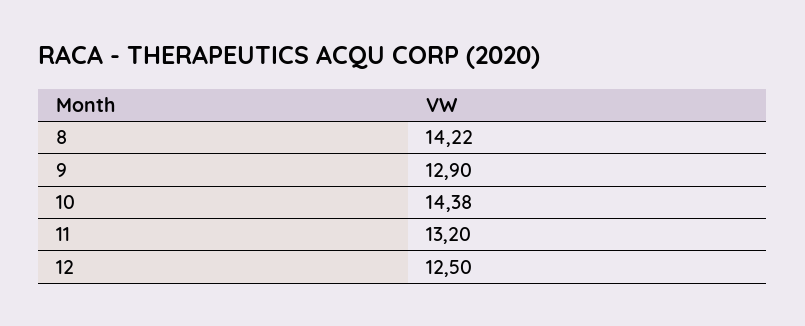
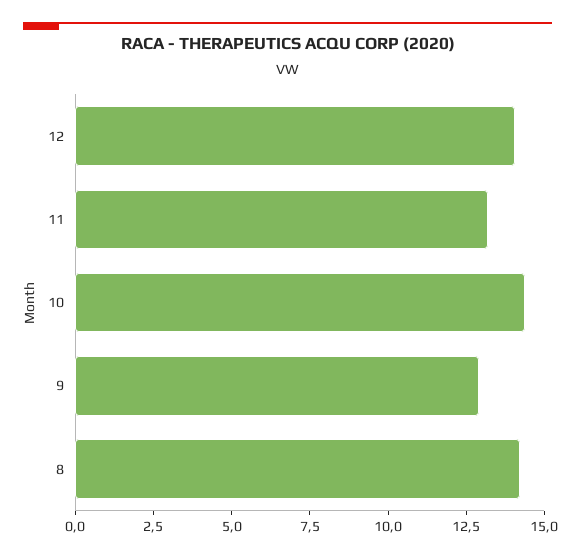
  {
    "8": 14.22,
    "9": 12.9,
    "10": 14.38,
    "11": 13.2,
-   "12": 12.5
+   "12": 14
  }

